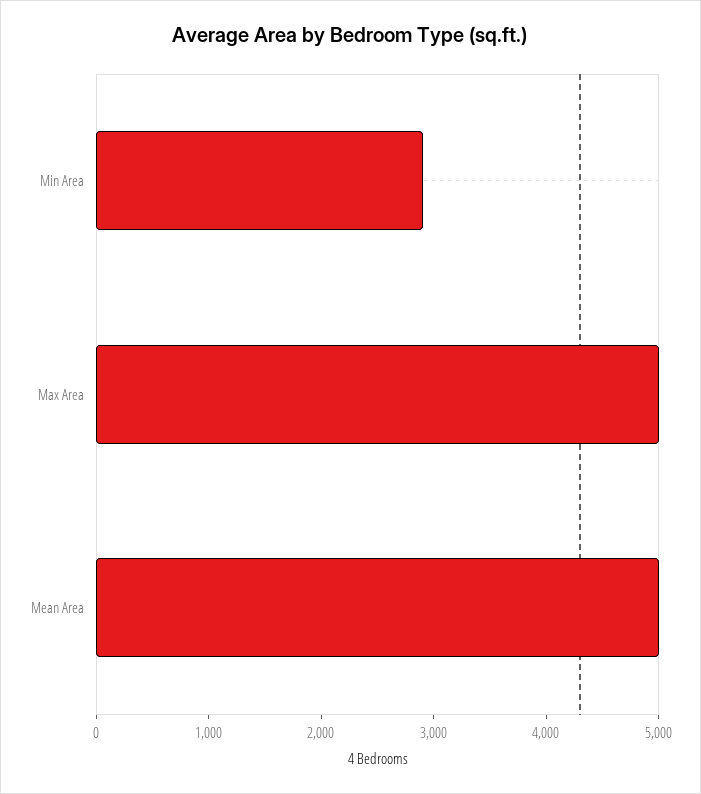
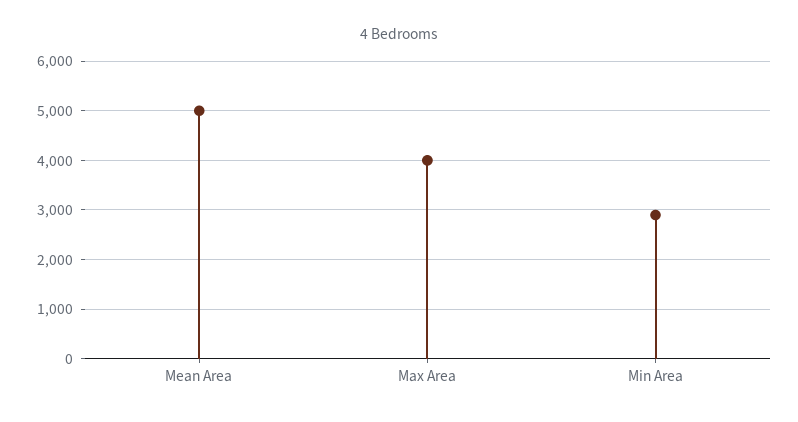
  {
    "Min Area": 3000,
-   "Max Area": 5000,
+   "Max Area": 4000,
    "Mean Area": 5000
  }

